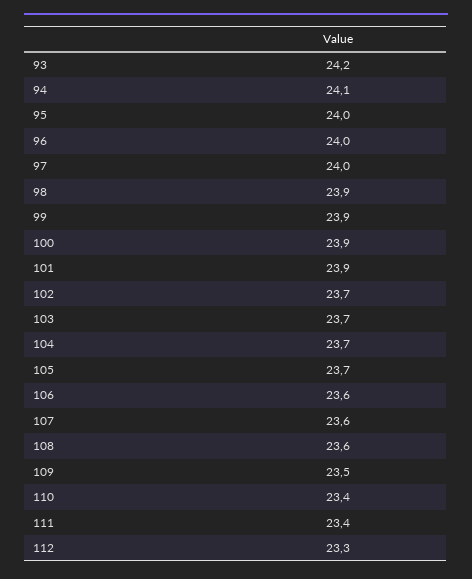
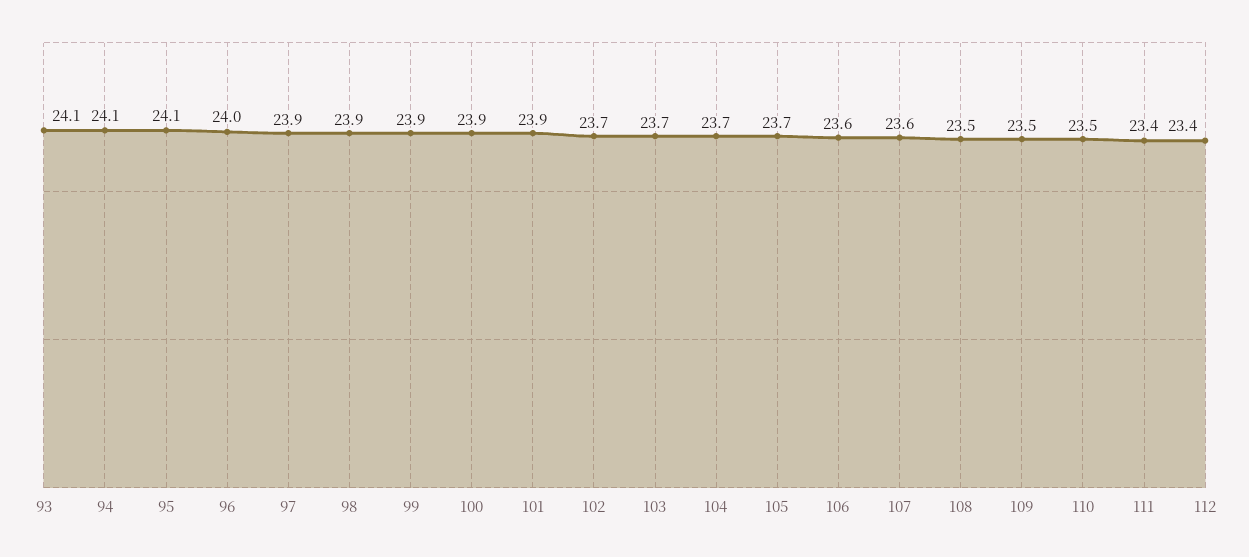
  {
-   "93": 24.2,
+   "93": 24.1,
    "94": 24.1,
-   "95": 24,
+   "95": 24.1,
    "96": 24,
-   "97": 24,
+   "97": 23.9,
    "98": 23.9,
    "99": 23.9,
    "100": 23.9,
    "101": 23.9,
    "102": 23.7,
    "103": 23.7,
    "104": 23.7,
    "105": 23.7,
    "106": 23.6,
    "107": 23.6,
-   "108": 23.6,
+   "108": 23.5,
    "109": 23.5,
-   "110": 23.4,
+   "110": 23.5,
    "111": 23.4,
-   "112": 23.3
+   "112": 23.4
  }

